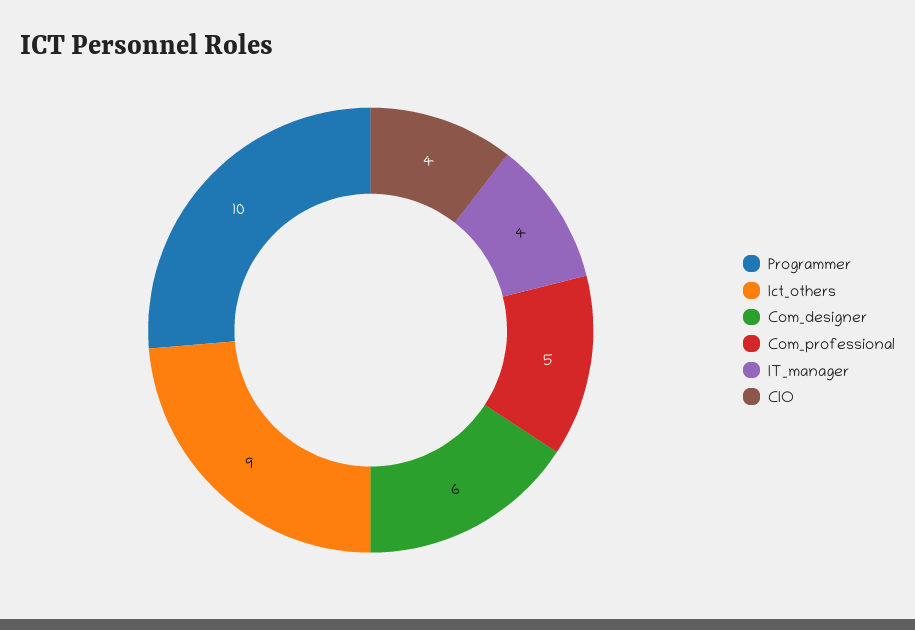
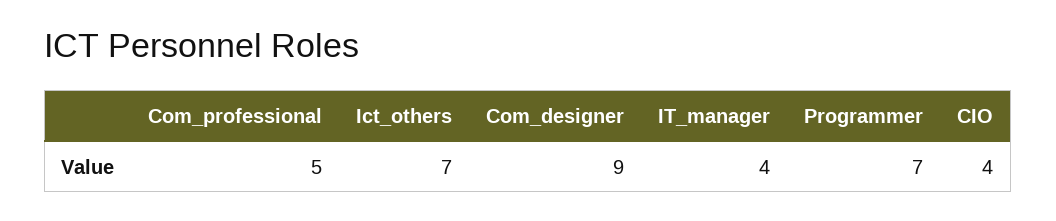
  {
-   "Programmer": 10,
+   "Programmer": 7,
-   "Ict_others": 9,
+   "Ict_others": 7,
-   "Com_designer": 6,
+   "Com_designer": 9,
    "Com_professional": 5,
    "IT_manager": 4,
    "CIO": 4
  }

